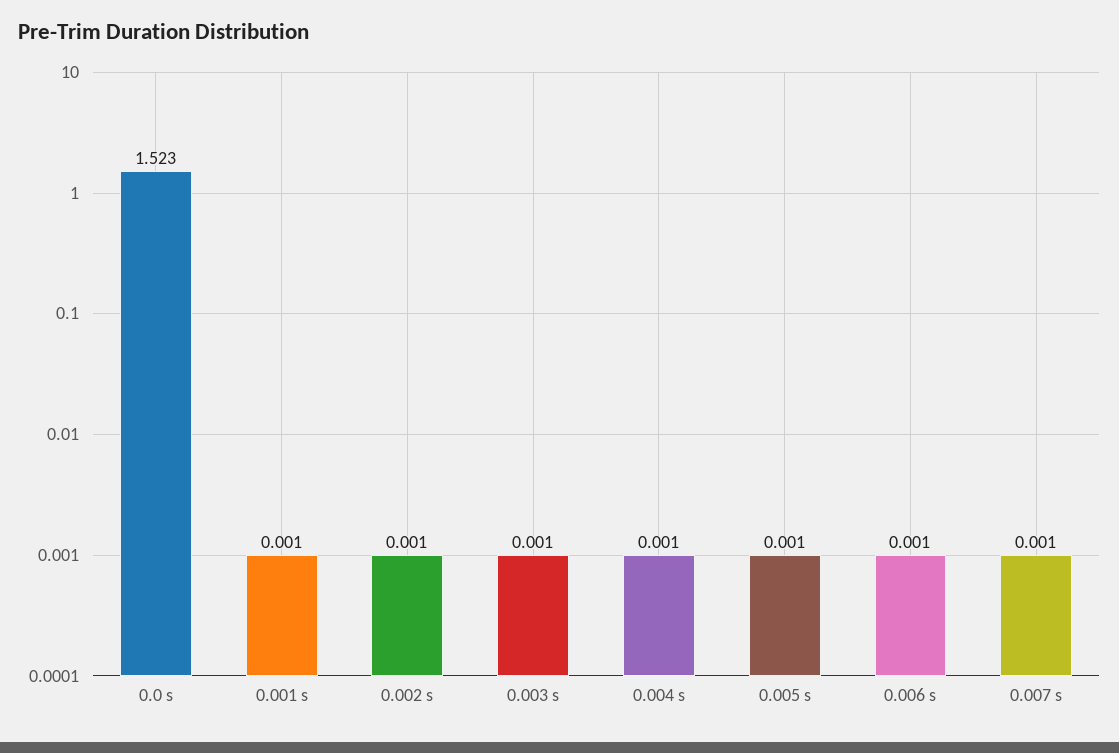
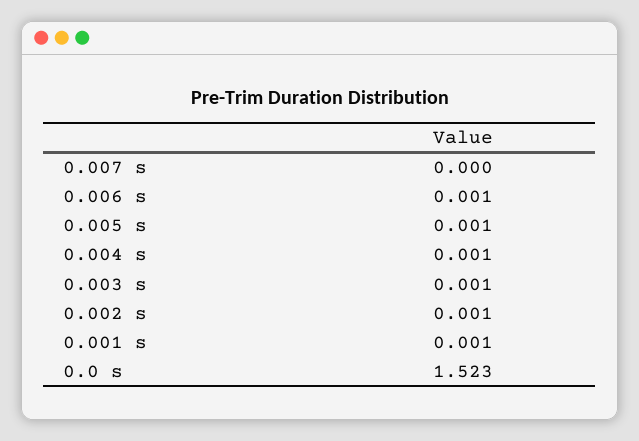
  {
    "0.0 s": 1.523,
    "0.001 s": 0.001,
    "0.002 s": 0.001,
    "0.003 s": 0.001,
    "0.004 s": 0.001,
    "0.005 s": 0.001,
    "0.006 s": 0.001,
-   "0.007 s": 0.001
+   "0.007 s": 0
  }

